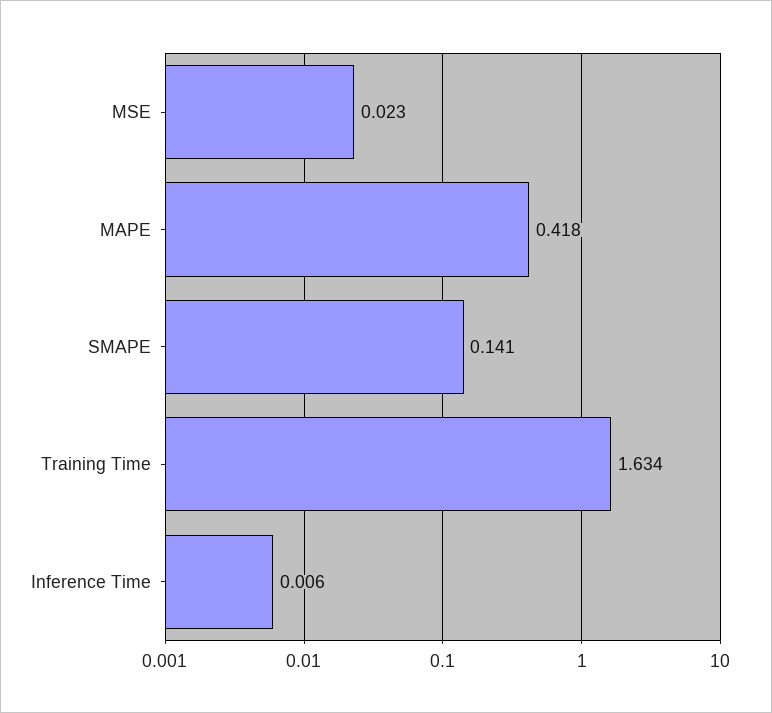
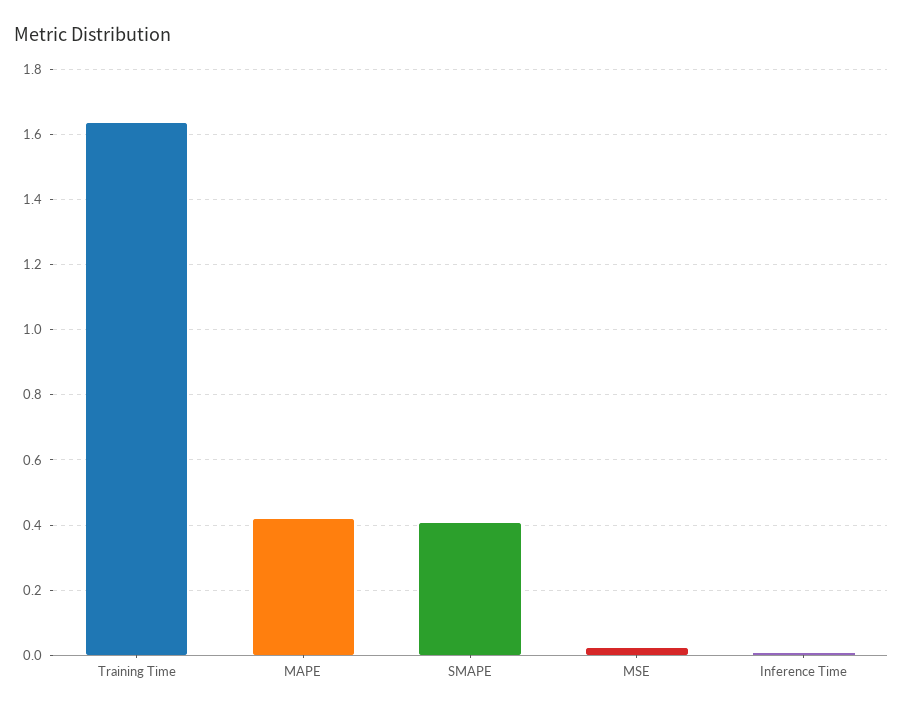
  {
    "MSE": 0.023,
    "MAPE": 0.418,
-   "SMAPE": 0.141,
+   "SMAPE": 0.4,
    "Training Time": 1.634,
    "Inference Time": 0.006
  }

